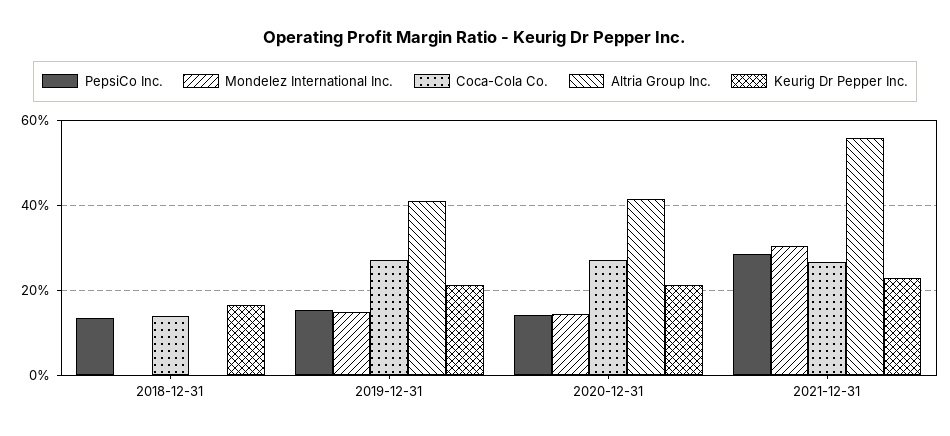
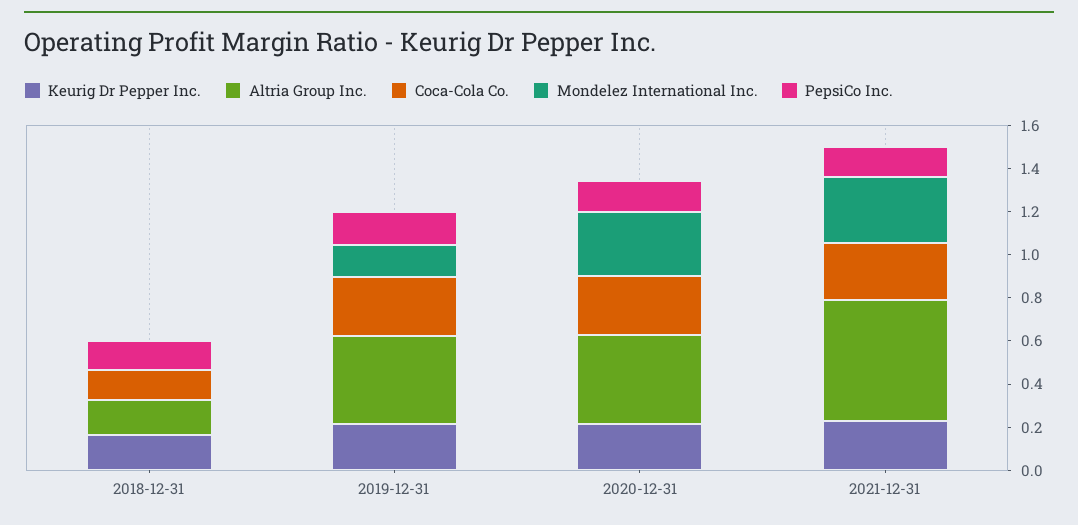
  {
    "PepsiCo Inc.": {
      "2018-12-31": 0.14,
      "2019-12-31": 0.16,
      "2020-12-31": 0.14,
-     "2021-12-31": 0.28
+     "2021-12-31": 0.15
    },
    "Mondelez International Inc.": {
      "2018-12-31": 0,
      "2019-12-31": 0.14,
-     "2020-12-31": 0.14,
+     "2020-12-31": 0.3,
      "2021-12-31": 0.3
    },
    "Coca-Cola Co.": {
      "2018-12-31": 0.14,
      "2019-12-31": 0.28,
      "2020-12-31": 0.28,
      "2021-12-31": 0.26
    },
    "Altria Group Inc.": {
-     "2018-12-31": 0,
+     "2018-12-31": 0.15,
      "2019-12-31": 0.42,
      "2020-12-31": 0.42,
      "2021-12-31": 0.56
    },
    "Keurig Dr Pepper Inc.": {
      "2018-12-31": 0.16,
      "2019-12-31": 0.22,
      "2020-12-31": 0.22,
      "2021-12-31": 0.22
    }
  }

